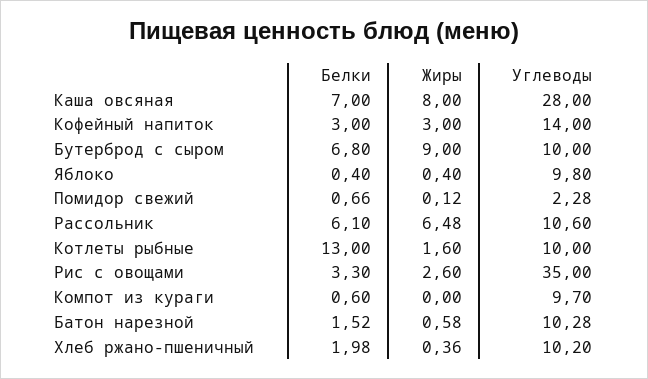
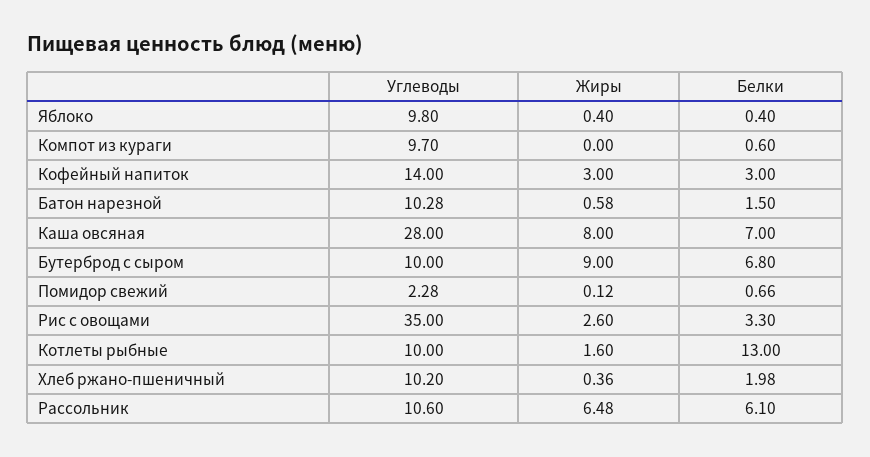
  {
    "Белки": {
      "Каша овсяная": 7,
      "Кофейный напиток": 3,
      "Бутерброд с сыром": 6.8,
      "Яблоко": 0.4,
      "Помидор свежий": 0.66,
      "Рассольник": 6.1,
      "Котлеты рыбные": 13,
      "Рис с овощами": 3.3,
      "Компот из кураги": 0.6,
-     "Батон нарезной": 1.52,
+     "Батон нарезной": 1.5,
      "Хлеб ржано-пшеничный": 1.98
    },
    "Жиры": {
      "Каша овсяная": 8,
      "Кофейный напиток": 3,
      "Бутерброд с сыром": 9,
      "Яблоко": 0.4,
      "Помидор свежий": 0.12,
      "Рассольник": 6.48,
      "Котлеты рыбные": 1.6,
      "Рис с овощами": 2.6,
      "Компот из кураги": 0,
      "Батон нарезной": 0.58,
      "Хлеб ржано-пшеничный": 0.36
    },
    "Углеводы": {
      "Каша овсяная": 28,
      "Кофейный напиток": 14,
      "Бутерброд с сыром": 10,
      "Яблоко": 9.8,
      "Помидор свежий": 2.28,
      "Рассольник": 10.6,
      "Котлеты рыбные": 10,
      "Рис с овощами": 35,
      "Компот из кураги": 9.7,
      "Батон нарезной": 10.28,
      "Хлеб ржано-пшеничный": 10.2
    }
  }

